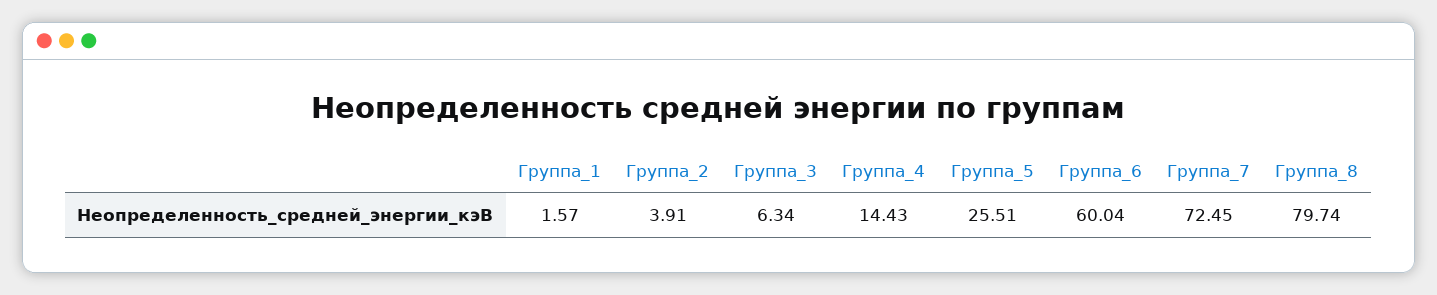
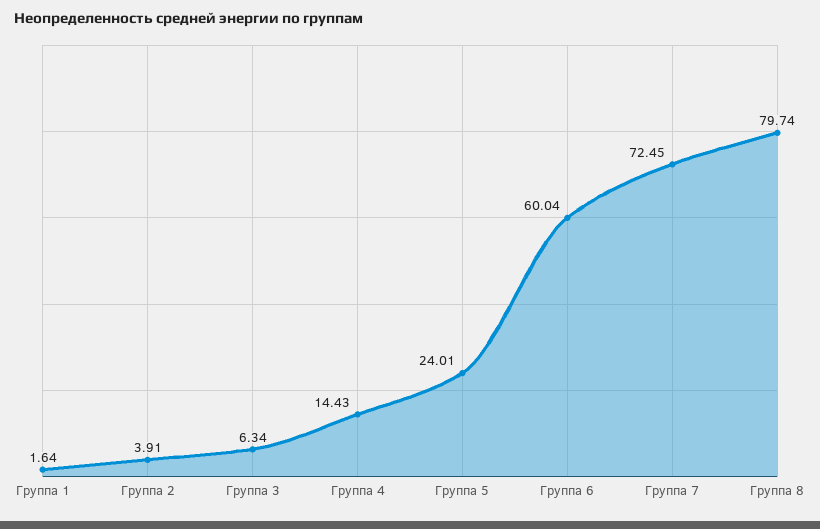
  {
-   "Группа_1": 1.57,
+   "Группа_1": 1.64,
    "Группа_2": 3.91,
    "Группа_3": 6.34,
    "Группа_4": 14.43,
-   "Группа_5": 25.51,
+   "Группа_5": 24.01,
    "Группа_6": 60.04,
    "Группа_7": 72.45,
    "Группа_8": 79.74
  }

